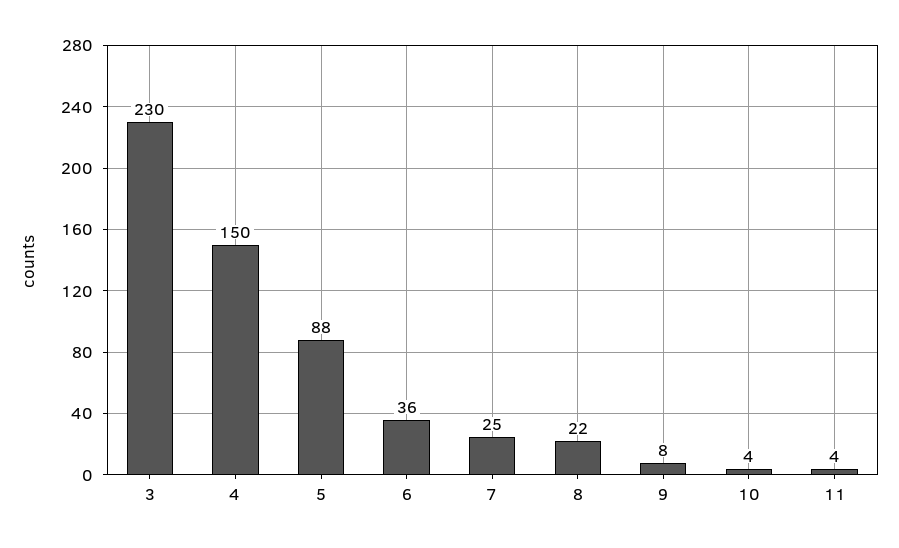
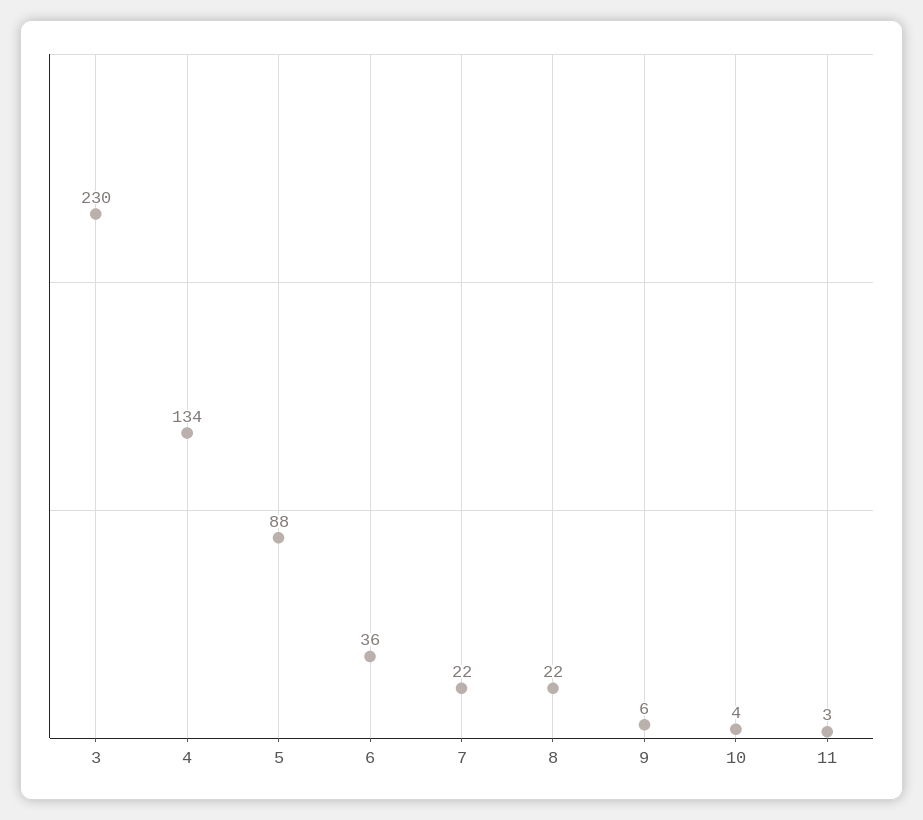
  {
    "3": 230,
-   "4": 150,
+   "4": 134,
    "5": 88,
    "6": 36,
-   "7": 25,
+   "7": 22,
    "8": 22,
-   "9": 8,
+   "9": 6,
    "10": 4,
-   "11": 4
+   "11": 3
  }

